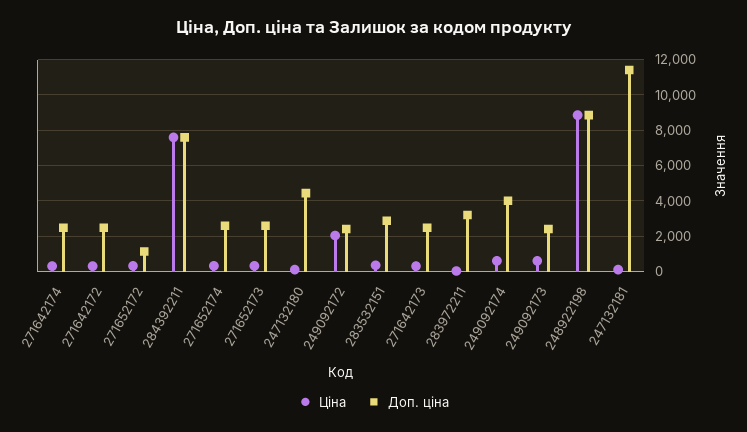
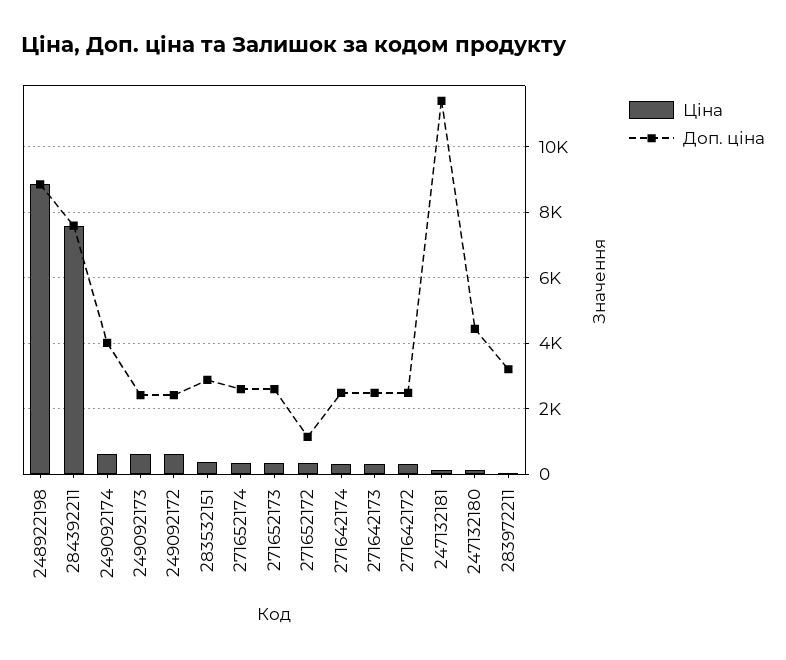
  {
    "Ціна": {
      "271642174": 400,
      "271642172": 400,
      "271652172": 400,
      "284392211": 7600,
      "271652174": 400,
      "271652173": 400,
      "247132180": 200,
-     "249092172": 2000,
+     "249092172": 600,
      "283532151": 400,
      "271642173": 400,
      "283972211": 0,
      "249092174": 600,
      "249092173": 600,
      "248922198": 8800,
      "247132181": 200
    },
    "Доп. ціна": {
      "271642174": 2400,
      "271642172": 2400,
      "271652172": 1200,
      "284392211": 7600,
      "271652174": 2600,
      "271652173": 2600,
      "247132180": 4400,
      "249092172": 2400,
      "283532151": 2800,
      "271642173": 2400,
      "283972211": 3200,
      "249092174": 4000,
      "249092173": 2400,
      "248922198": 8800,
      "247132181": 11400
    }
  }

